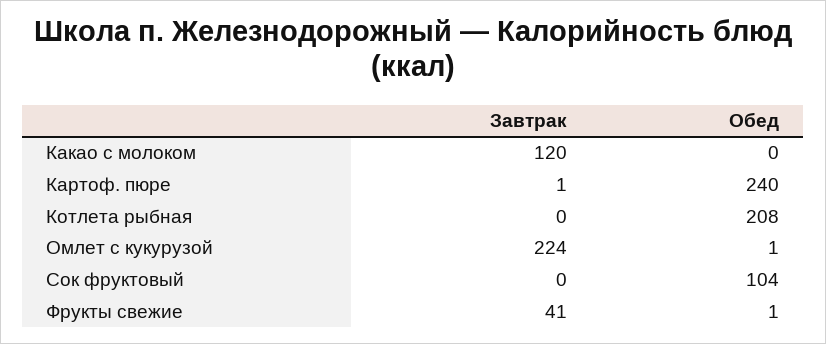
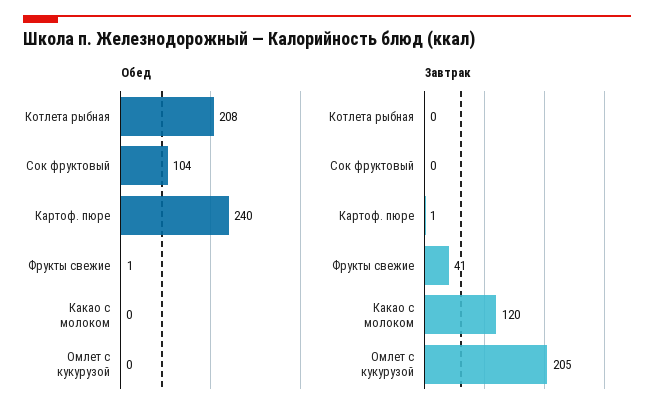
  {
    "Завтрак": {
      "Какао с молоком": 120,
      "Картоф. пюре": 1,
      "Котлета рыбная": 0,
-     "Омлет с кукурузой": 224,
+     "Омлет с кукурузой": 205,
      "Сок фруктовый": 0,
      "Фрукты свежие": 41
    },
    "Обед": {
      "Какао с молоком": 0,
      "Картоф. пюре": 240,
      "Котлета рыбная": 208,
-     "Омлет с кукурузой": 1,
+     "Омлет с кукурузой": 0,
      "Сок фруктовый": 104,
      "Фрукты свежие": 1
    }
  }

